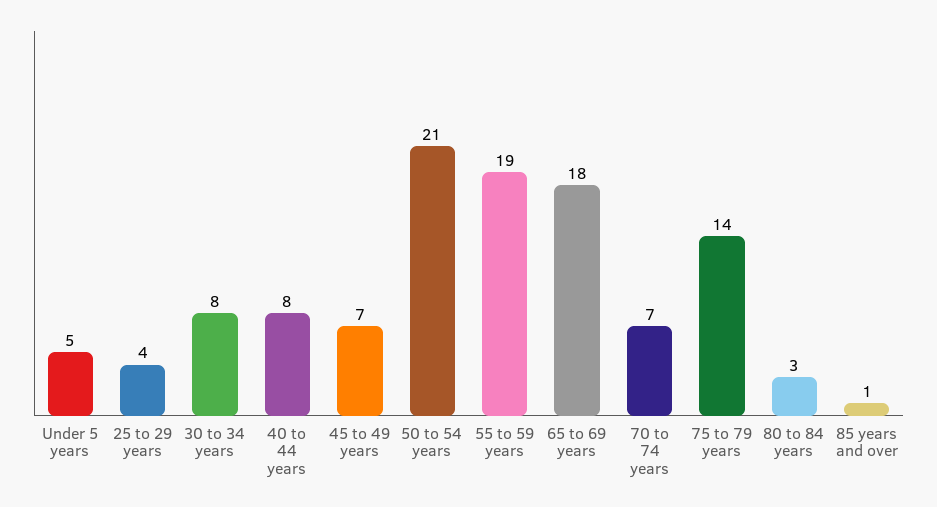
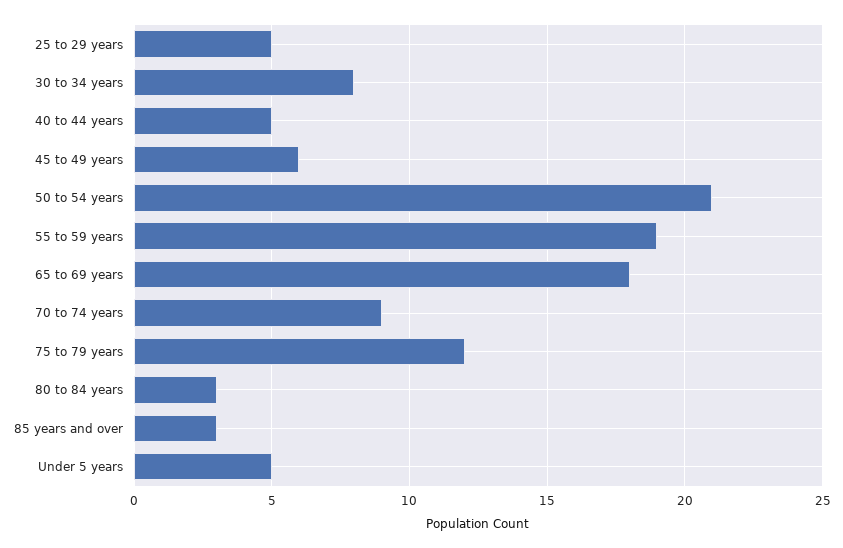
  {
    "Under 5 years": 5,
-   "25 to 29 years": 4,
+   "25 to 29 years": 5,
    "30 to 34 years": 8,
-   "40 to 44 years": 8,
+   "40 to 44 years": 5,
-   "45 to 49 years": 7,
+   "45 to 49 years": 6,
    "50 to 54 years": 21,
    "55 to 59 years": 19,
    "65 to 69 years": 18,
-   "70 to 74 years": 7,
+   "70 to 74 years": 9,
-   "75 to 79 years": 14,
+   "75 to 79 years": 12,
    "80 to 84 years": 3,
-   "85 years and over": 1
+   "85 years and over": 3
  }

